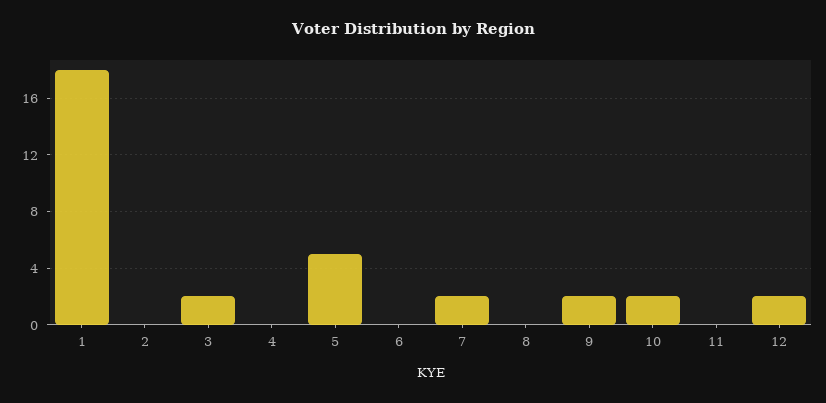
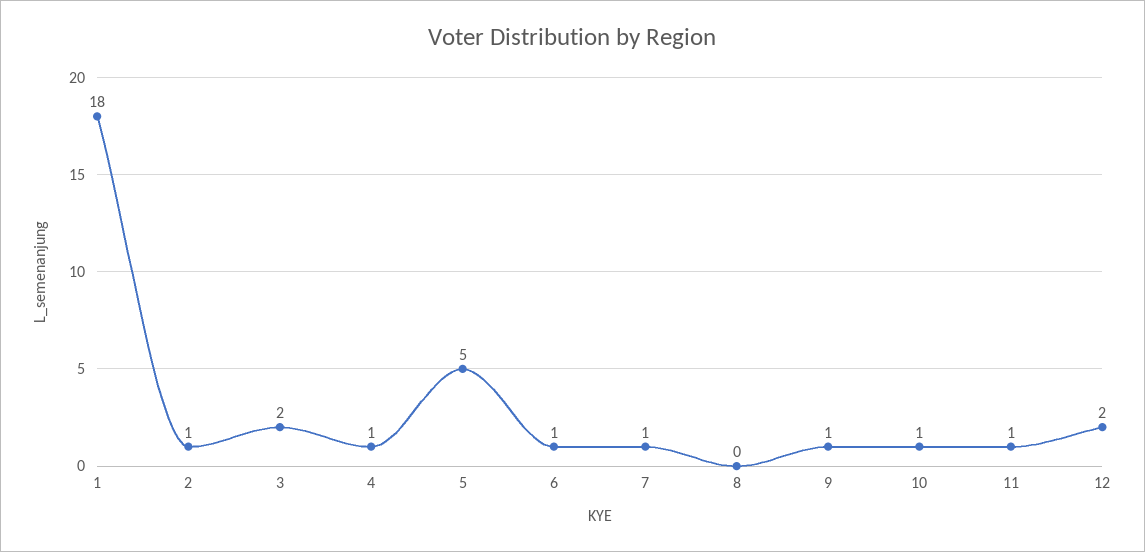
  {
    "1": 18,
-   "2": 0,
+   "2": 1,
    "3": 2,
-   "4": 0,
+   "4": 1,
    "5": 5,
-   "6": 0,
+   "6": 1,
-   "7": 2,
+   "7": 1,
    "8": 0,
-   "9": 2,
+   "9": 1,
-   "10": 2,
+   "10": 1,
-   "11": 0,
+   "11": 1,
    "12": 2
  }

